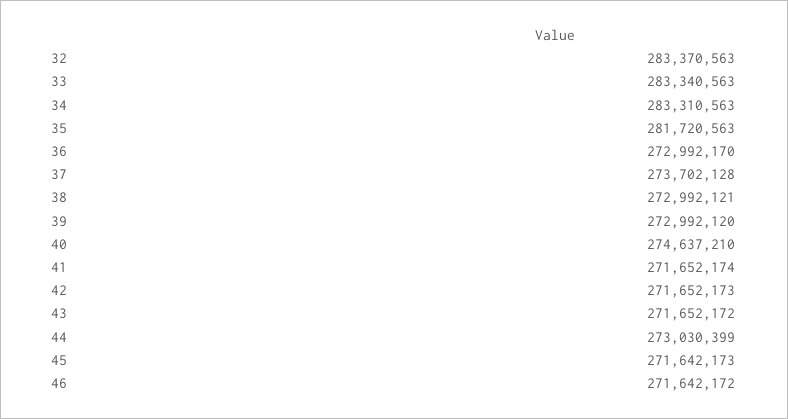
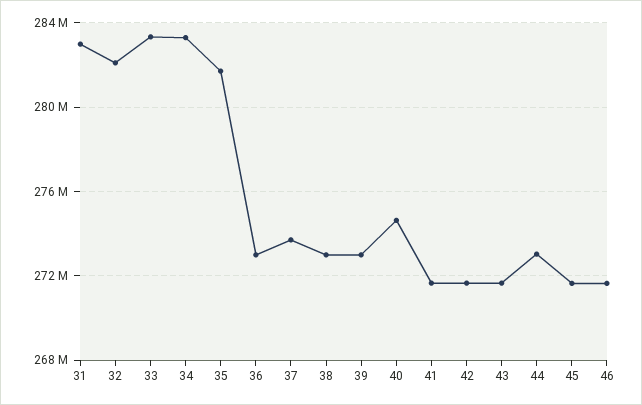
  {
-   "32": 283370563,
+   "32": 282000000,
    "33": 283340563,
    "34": 283310563,
    "35": 281720563,
    "36": 272992170,
    "37": 273702128,
    "38": 272992121,
    "39": 272992120,
    "40": 274637210,
    "41": 271652174,
    "42": 271652173,
    "43": 271652172,
    "44": 273030399,
    "45": 271642173,
-   "46": 271642172
+   "46": 271642172,
+   "31": 283000000
  }

